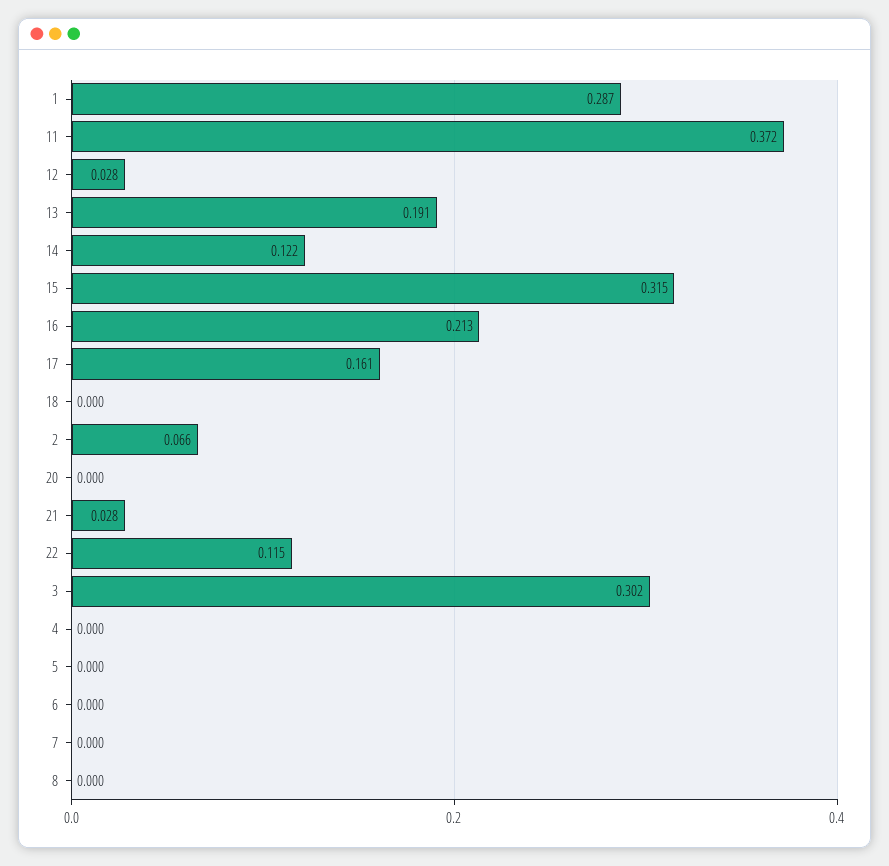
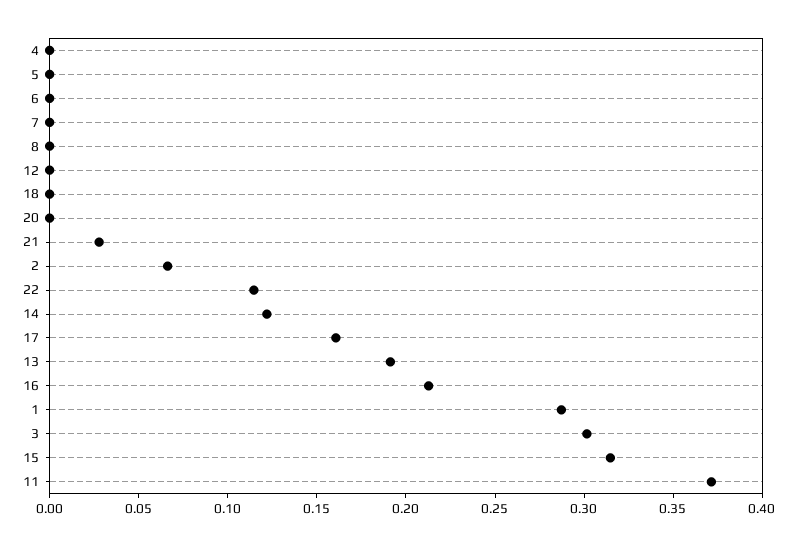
  {
    "1": 0.287,
    "11": 0.372,
-   "12": 0.028,
+   "12": 0,
    "13": 0.191,
    "14": 0.122,
    "15": 0.315,
    "16": 0.213,
    "17": 0.161,
    "18": 0,
    "2": 0.066,
    "20": 0,
    "21": 0.028,
    "22": 0.115,
    "3": 0.302,
    "4": 0,
    "5": 0,
    "6": 0,
    "7": 0,
    "8": 0
  }

